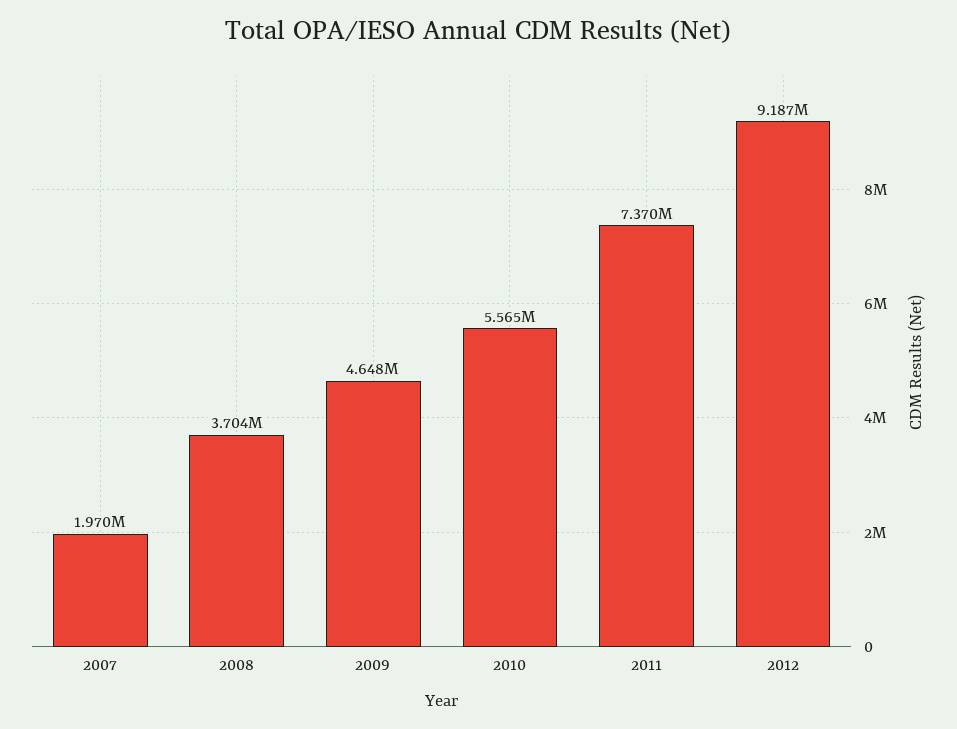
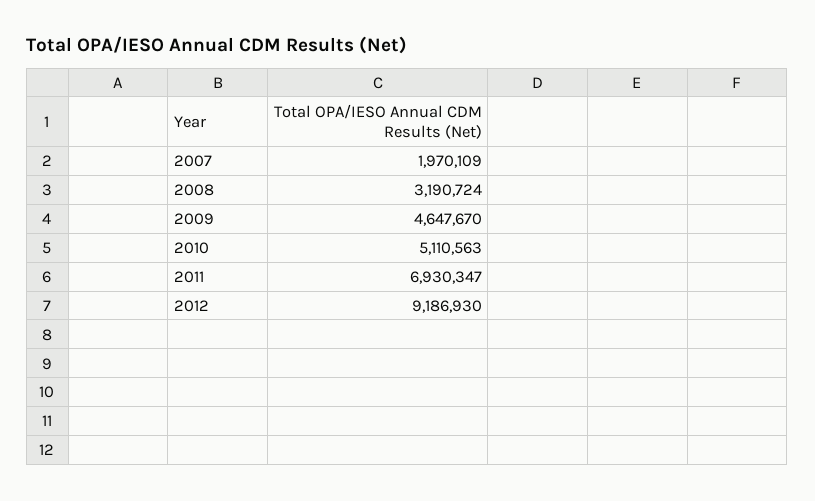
  {
    "2007": 1970109,
-   "2008": 3704000,
+   "2008": 3190724,
    "2009": 4647670,
-   "2010": 5565000,
+   "2010": 5110563,
-   "2011": 7370000,
+   "2011": 6930347,
    "2012": 9186930
  }

